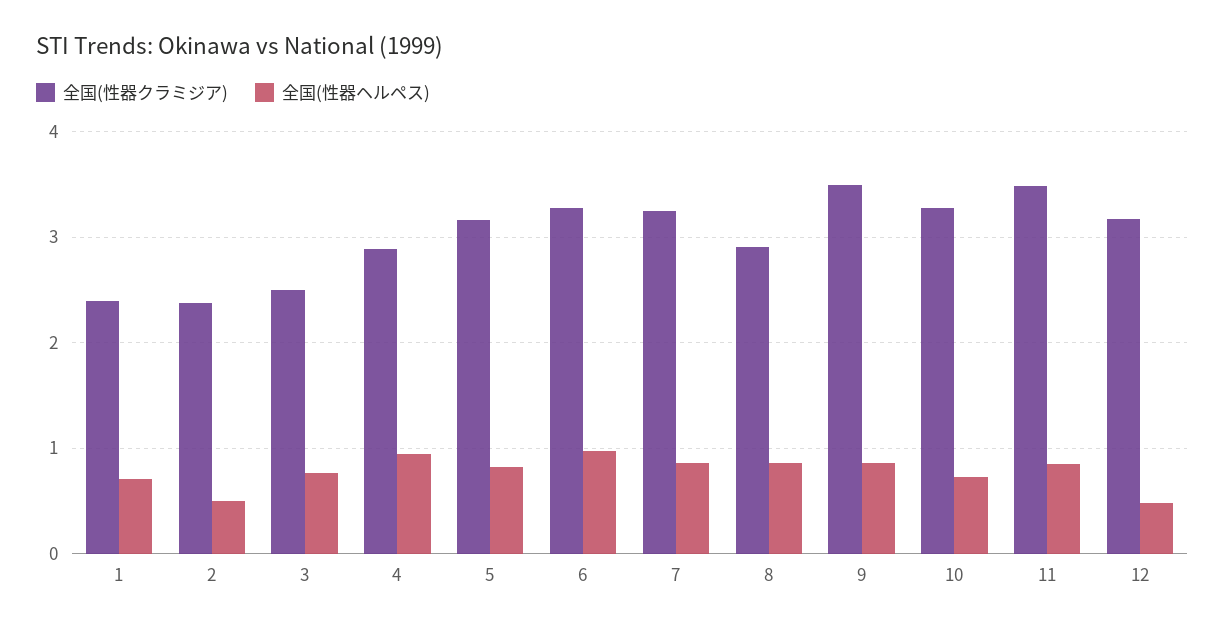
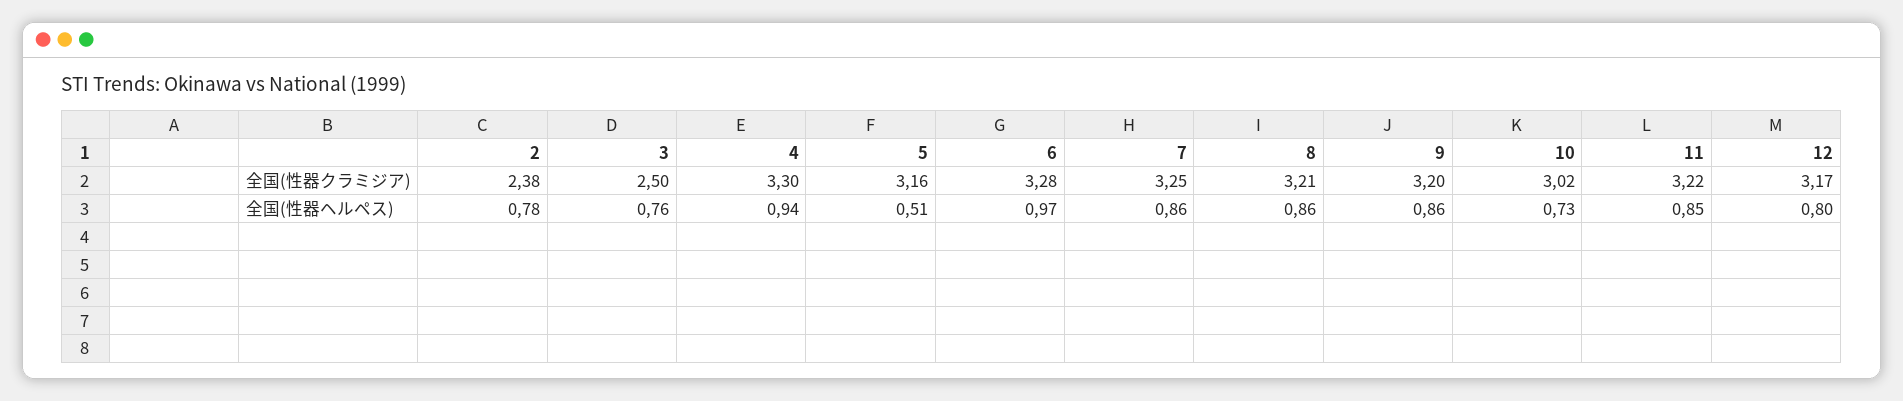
  {
    "全国(性器クラミジア)": {
-     "1": 2.4,
      "2": 2.38,
      "3": 2.5,
-     "4": 2.9,
+     "4": 3.3,
      "5": 3.16,
      "6": 3.28,
      "7": 3.25,
-     "8": 2.9,
+     "8": 3.21,
-     "9": 3.5,
+     "9": 3.2,
-     "10": 3.3,
+     "10": 3.02,
-     "11": 3.5,
+     "11": 3.22,
      "12": 3.17
    },
    "全国(性器ヘルペス)": {
-     "1": 0.7,
-     "2": 0.5,
+     "2": 0.78,
      "3": 0.76,
      "4": 0.94,
-     "5": 0.8,
+     "5": 0.51,
      "6": 0.97,
      "7": 0.86,
      "8": 0.86,
      "9": 0.86,
      "10": 0.73,
      "11": 0.85,
-     "12": 0.5
+     "12": 0.8
    }
  }

